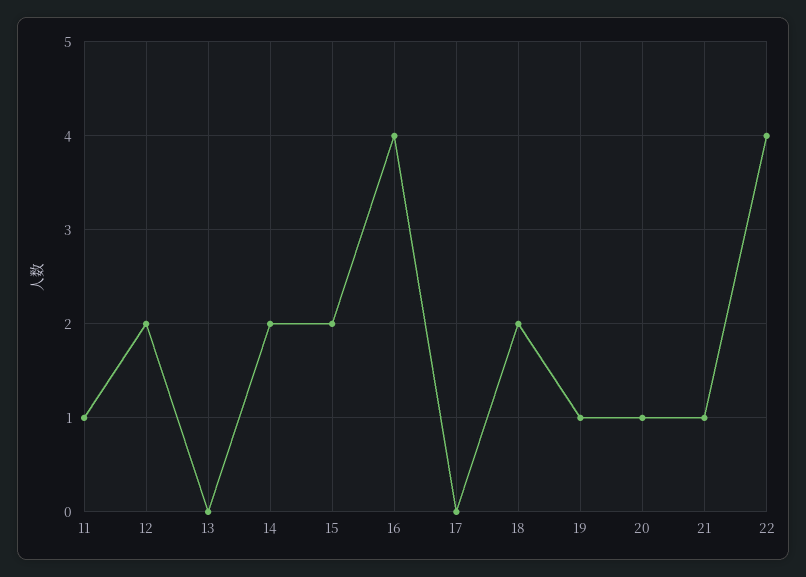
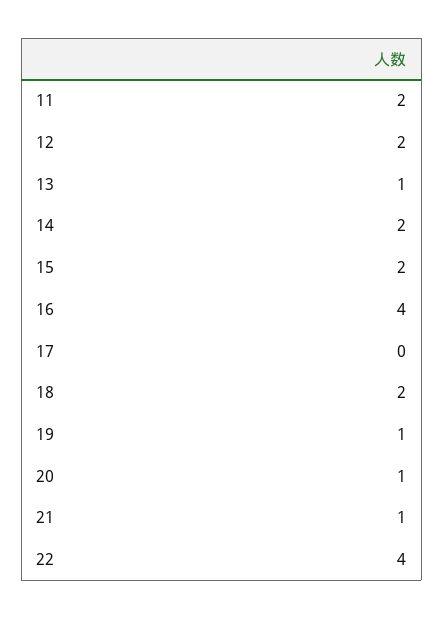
  {
-   "11": 1,
+   "11": 2,
    "12": 2,
-   "13": 0,
+   "13": 1,
    "14": 2,
    "15": 2,
    "16": 4,
    "17": 0,
    "18": 2,
    "19": 1,
    "20": 1,
    "21": 1,
    "22": 4
  }

